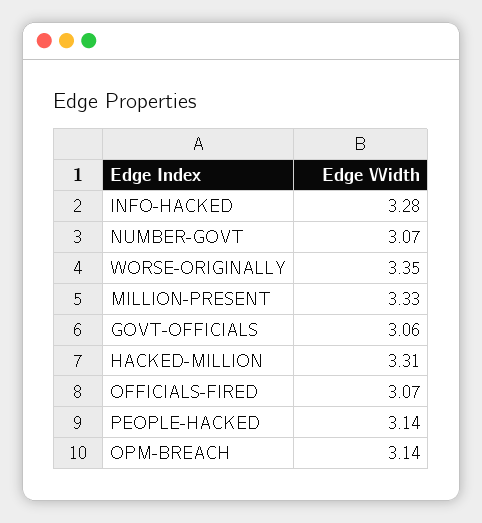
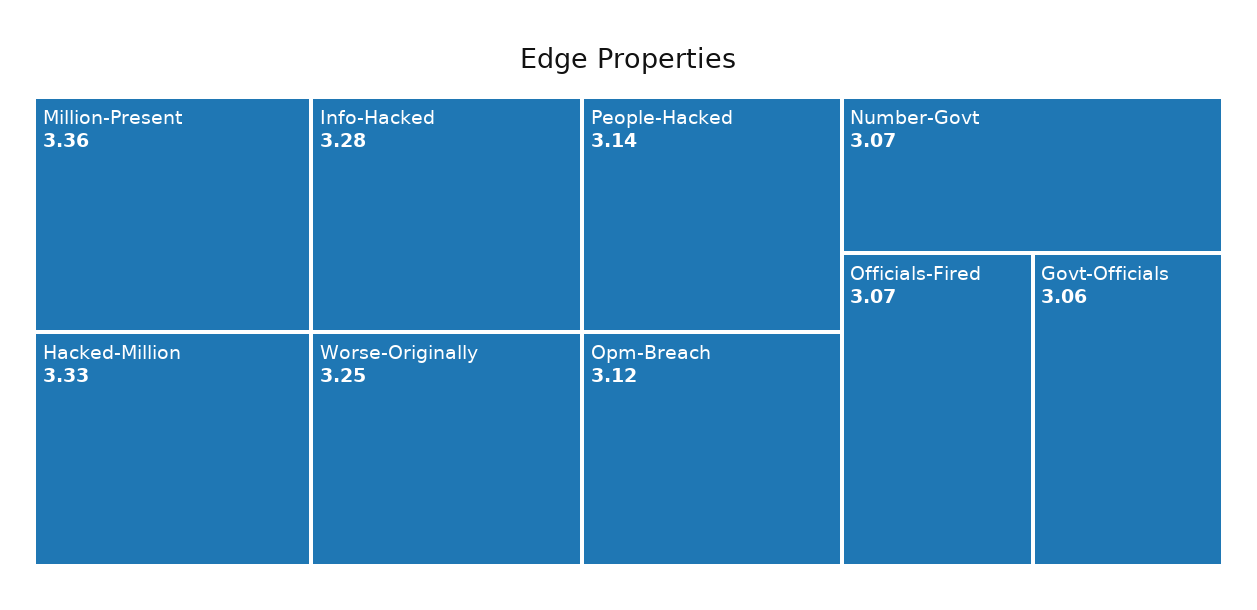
  {
    "INFO-HACKED": 3.28,
    "NUMBER-GOVT": 3.07,
-   "WORSE-ORIGINALLY": 3.35,
+   "WORSE-ORIGINALLY": 3.25,
-   "MILLION-PRESENT": 3.33,
+   "MILLION-PRESENT": 3.36,
    "GOVT-OFFICIALS": 3.06,
-   "HACKED-MILLION": 3.31,
+   "HACKED-MILLION": 3.33,
    "OFFICIALS-FIRED": 3.07,
    "PEOPLE-HACKED": 3.14,
-   "OPM-BREACH": 3.14
+   "OPM-BREACH": 3.12
  }

